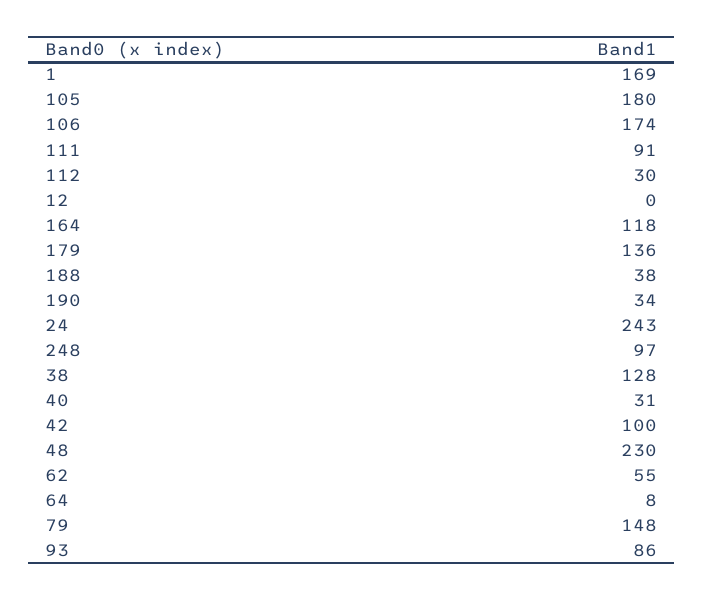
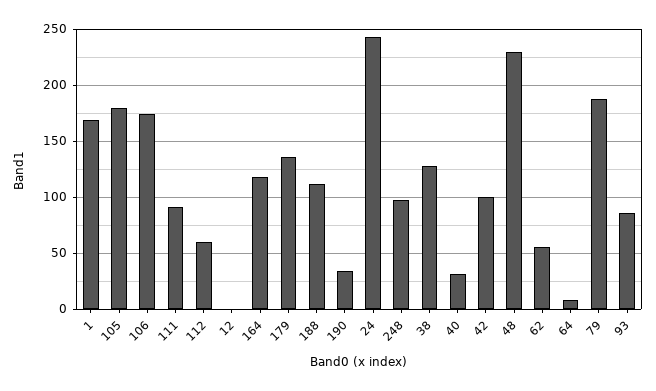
  {
    "1": 169,
    "105": 180,
    "106": 174,
    "111": 91,
-   "112": 30,
+   "112": 60,
    "12": 0,
    "164": 118,
    "179": 136,
-   "188": 38,
+   "188": 110,
    "190": 34,
    "24": 243,
    "248": 97,
    "38": 128,
    "40": 31,
    "42": 100,
    "48": 230,
    "62": 55,
    "64": 8,
-   "79": 148,
+   "79": 190,
    "93": 86
  }

